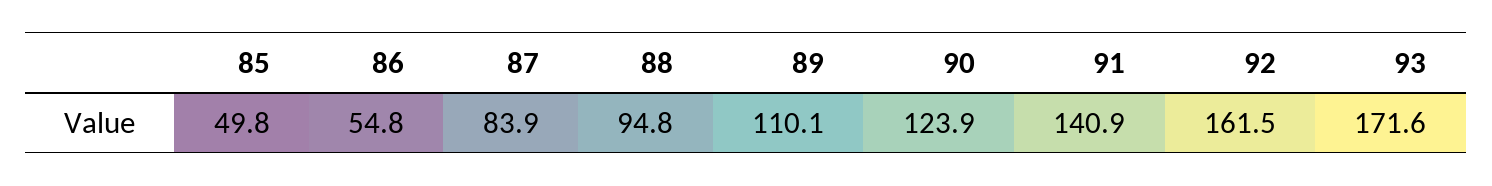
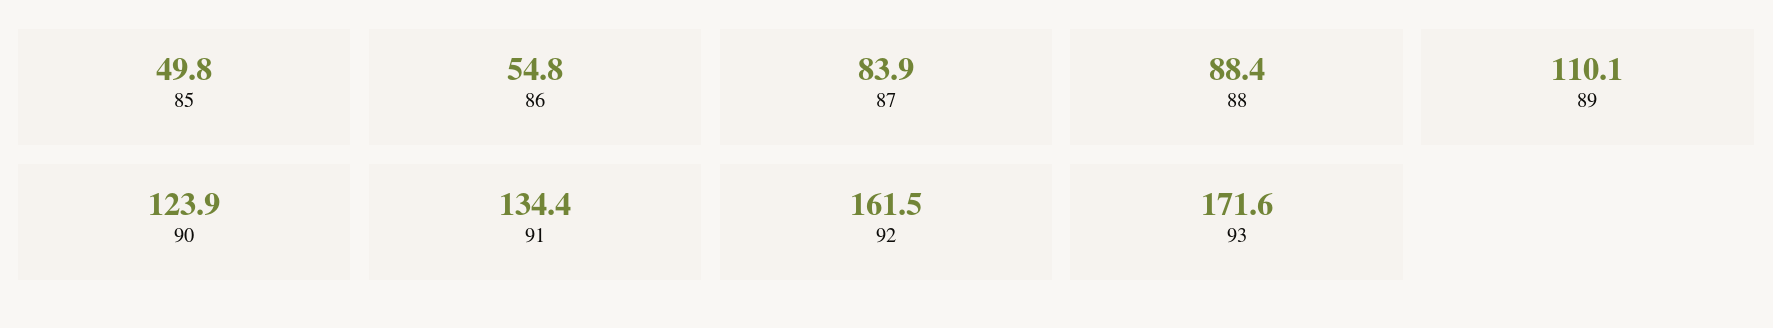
  {
    "85": 49.8,
    "86": 54.8,
    "87": 83.9,
-   "88": 94.8,
+   "88": 88.4,
    "89": 110.1,
    "90": 123.9,
-   "91": 140.9,
+   "91": 134.4,
    "92": 161.5,
    "93": 171.6
  }

